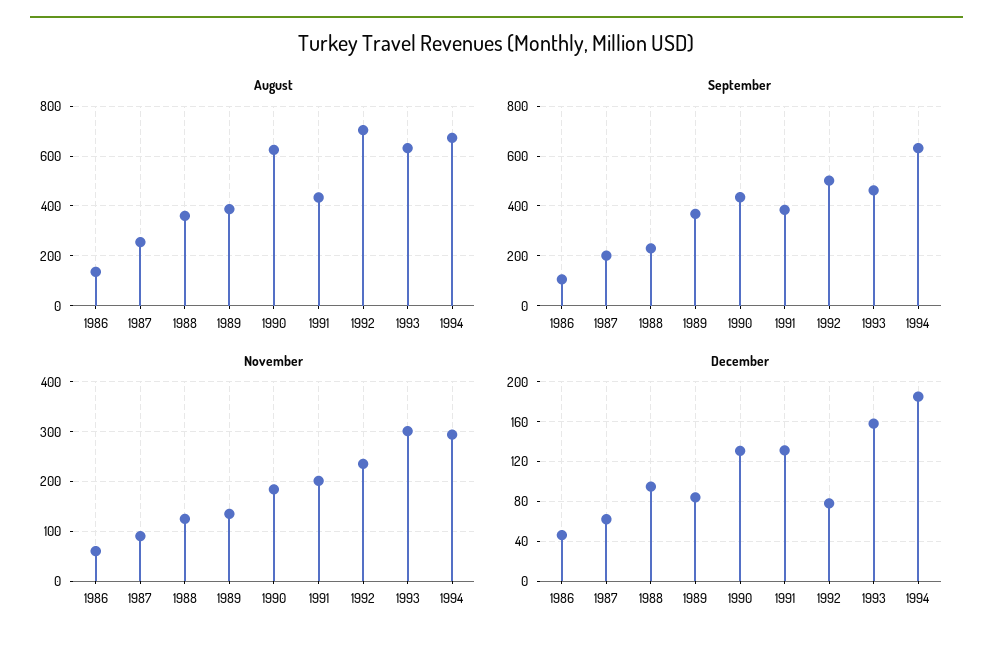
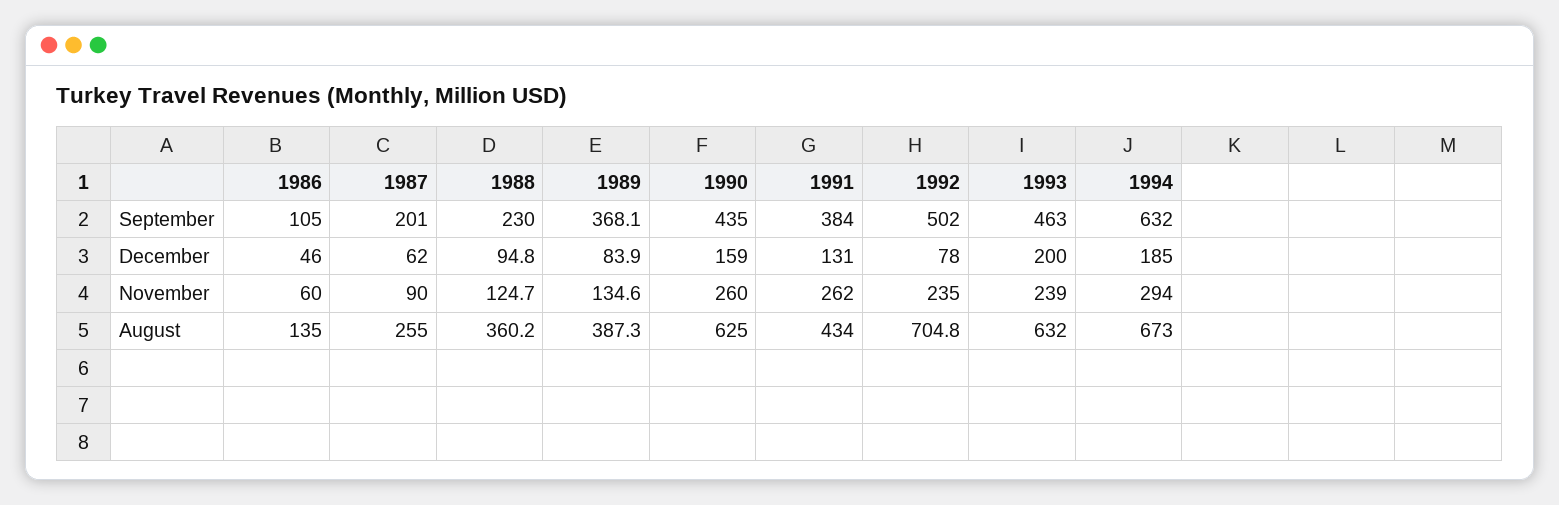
  {
    "August": {
      "1986": 135,
      "1987": 255,
      "1988": 360.2,
      "1989": 387.3,
      "1990": 625,
      "1991": 434,
      "1992": 704.8,
      "1993": 632,
      "1994": 673
    },
    "September": {
      "1986": 105,
      "1987": 201,
      "1988": 230,
      "1989": 368.1,
      "1990": 435,
      "1991": 384,
      "1992": 502,
      "1993": 463,
      "1994": 632
    },
    "November": {
      "1986": 60,
      "1987": 90,
      "1988": 124.7,
      "1989": 134.6,
-     "1990": 180,
+     "1990": 260,
-     "1991": 200,
+     "1991": 262,
      "1992": 235,
-     "1993": 300,
+     "1993": 239,
      "1994": 294
    },
    "December": {
      "1986": 46,
      "1987": 62,
      "1988": 94.8,
      "1989": 83.9,
-     "1990": 130,
+     "1990": 159,
      "1991": 131,
      "1992": 78,
-     "1993": 160,
+     "1993": 200,
      "1994": 185
    }
  }

